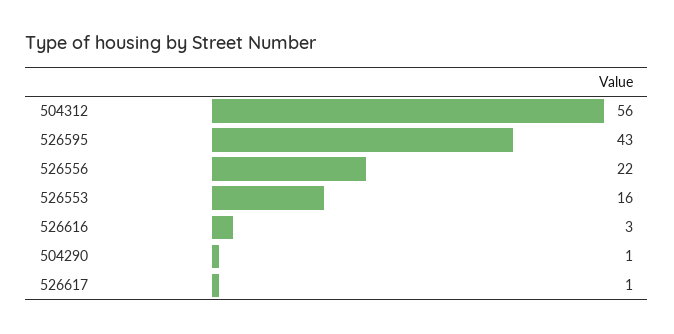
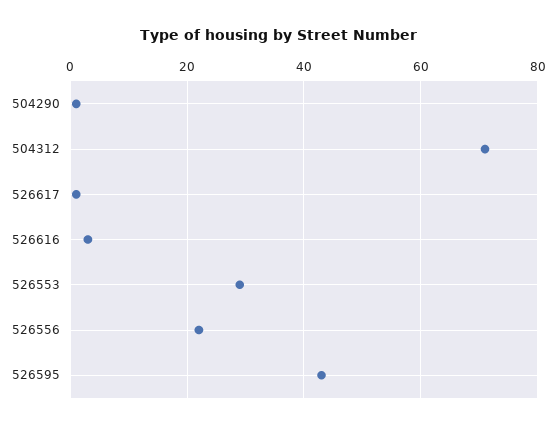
  {
-   "504312": 56,
+   "504312": 70,
    "526595": 43,
    "526556": 22,
-   "526553": 16,
+   "526553": 30,
    "526616": 3,
    "504290": 1,
    "526617": 1
  }

